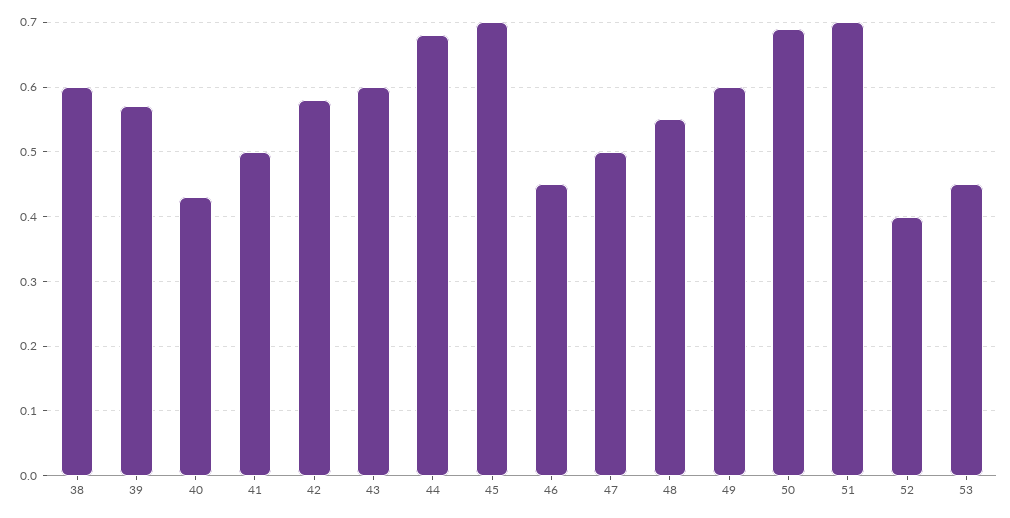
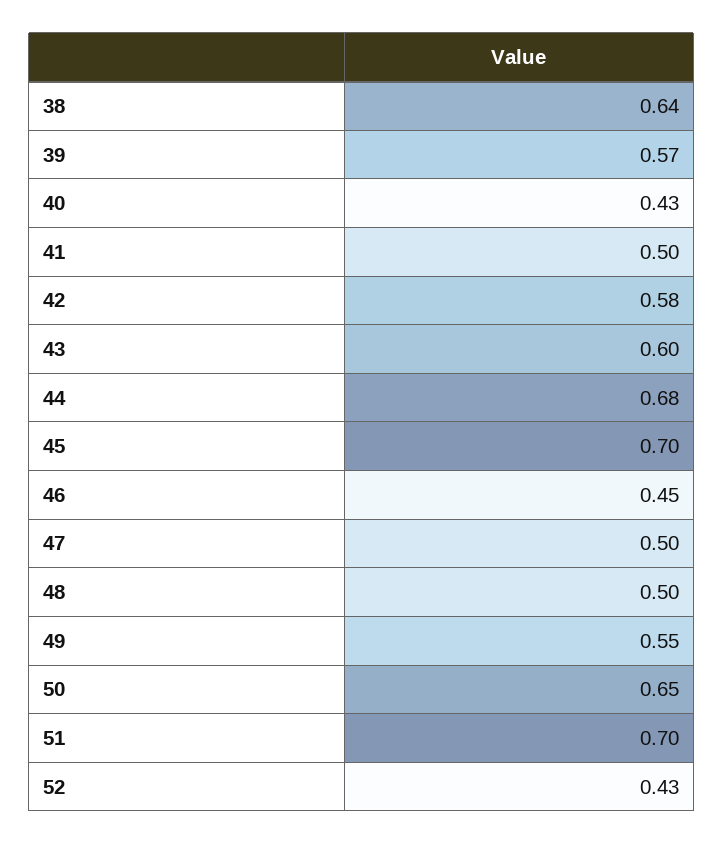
  {
-   "38": 0.6,
+   "38": 0.64,
    "39": 0.57,
    "40": 0.43,
    "41": 0.5,
    "42": 0.58,
    "43": 0.6,
    "44": 0.68,
    "45": 0.7,
    "46": 0.45,
    "47": 0.5,
-   "48": 0.55,
+   "48": 0.5,
-   "49": 0.6,
+   "49": 0.55,
-   "50": 0.69,
+   "50": 0.65,
    "51": 0.7,
-   "52": 0.4,
+   "52": 0.43
-   "53": 0.45
  }

